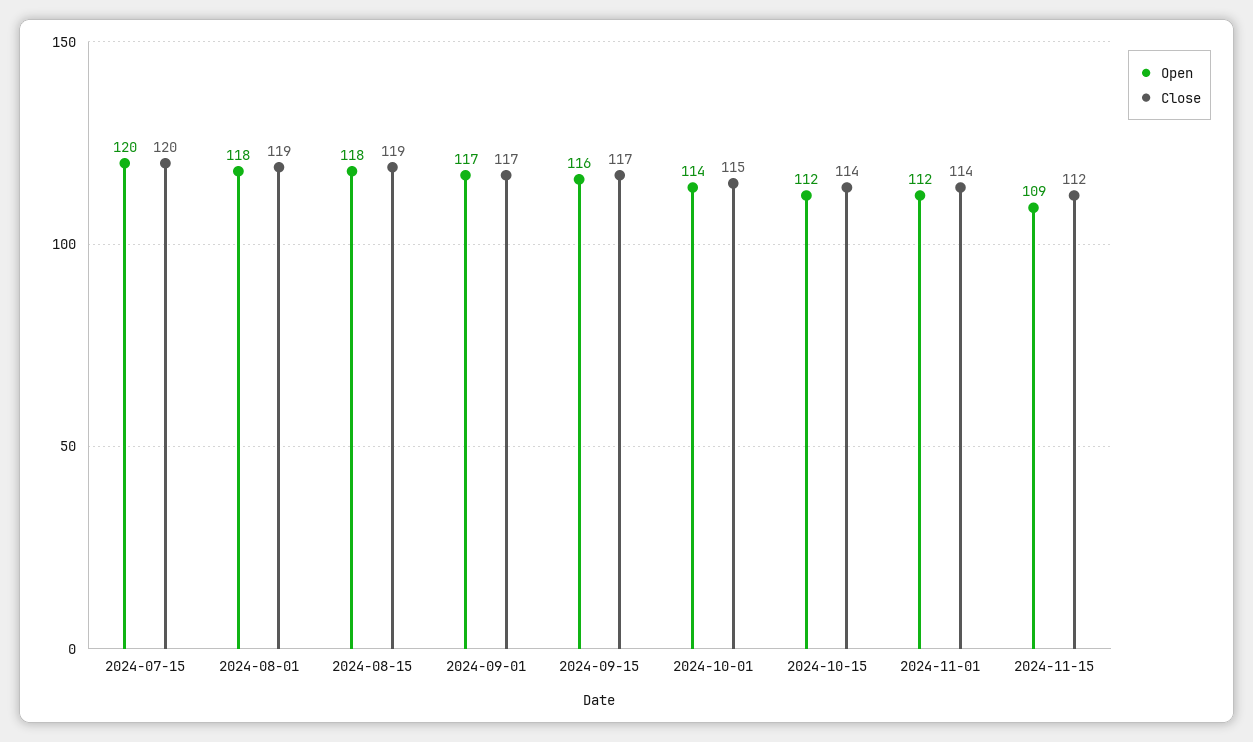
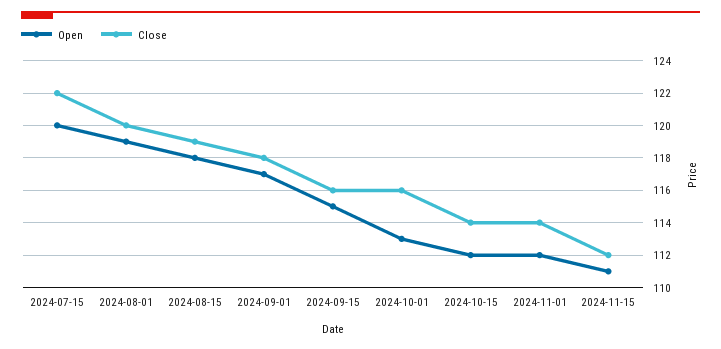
  {
    "Open": {
      "2024-07-15": 120,
-     "2024-08-01": 118,
+     "2024-08-01": 119,
      "2024-08-15": 118,
      "2024-09-01": 117,
-     "2024-09-15": 116,
+     "2024-09-15": 115,
-     "2024-10-01": 114,
+     "2024-10-01": 113,
      "2024-10-15": 112,
      "2024-11-01": 112,
-     "2024-11-15": 109
+     "2024-11-15": 111
    },
    "Close": {
-     "2024-07-15": 120,
+     "2024-07-15": 122,
-     "2024-08-01": 119,
+     "2024-08-01": 120,
      "2024-08-15": 119,
-     "2024-09-01": 117,
+     "2024-09-01": 118,
-     "2024-09-15": 117,
+     "2024-09-15": 116,
-     "2024-10-01": 115,
+     "2024-10-01": 116,
      "2024-10-15": 114,
      "2024-11-01": 114,
      "2024-11-15": 112
    }
  }

